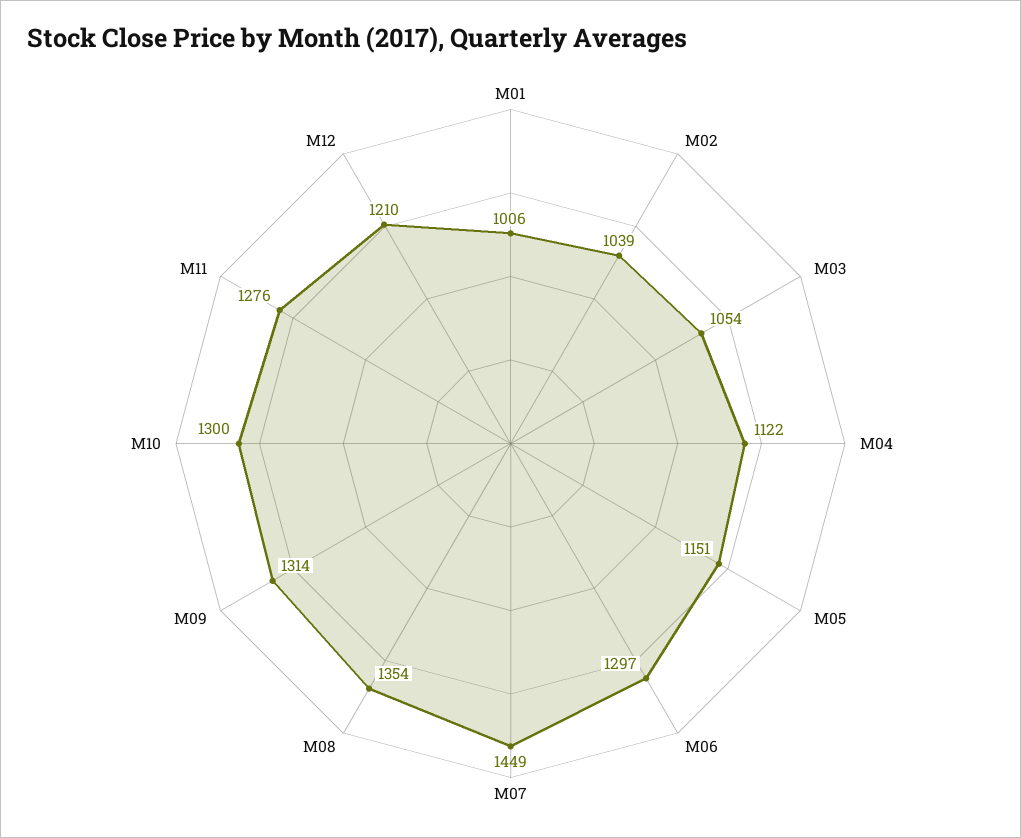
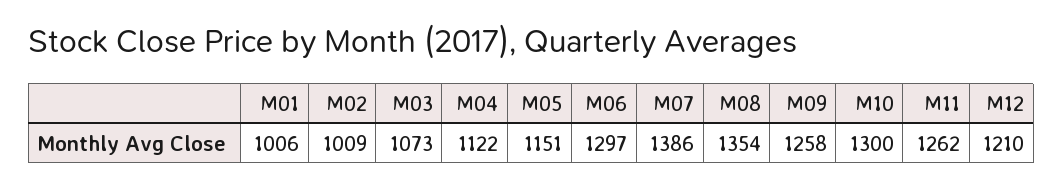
  {
    "M01": 1006,
-   "M02": 1039,
+   "M02": 1009,
-   "M03": 1054,
+   "M03": 1073,
    "M04": 1122,
    "M05": 1151,
    "M06": 1297,
-   "M07": 1449,
+   "M07": 1386,
    "M08": 1354,
-   "M09": 1314,
+   "M09": 1258,
    "M10": 1300,
-   "M11": 1276,
+   "M11": 1262,
    "M12": 1210
  }

